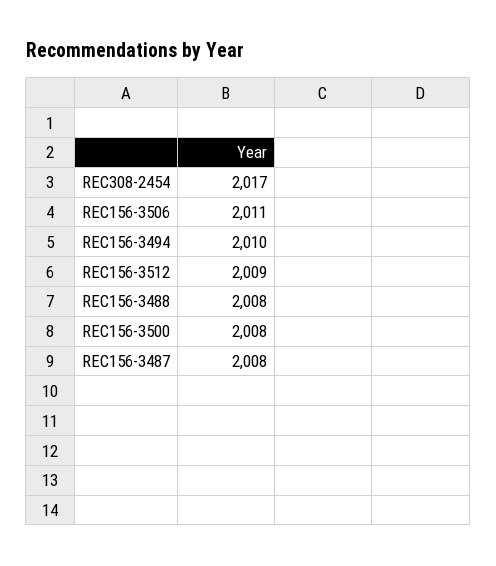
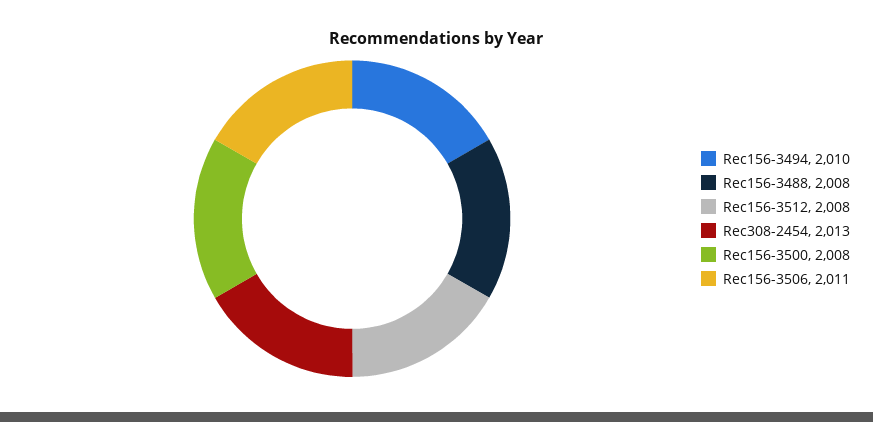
  {
-   "REC308-2454": 2017,
+   "REC308-2454": 2013,
    "REC156-3506": 2011,
    "REC156-3494": 2010,
-   "REC156-3512": 2009,
+   "REC156-3512": 2008,
    "REC156-3488": 2008,
-   "REC156-3500": 2008,
+   "REC156-3500": 2008
-   "REC156-3487": 2008
  }

